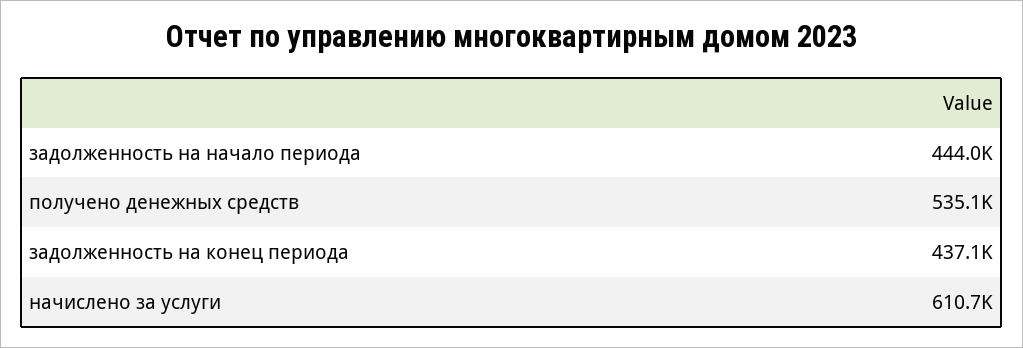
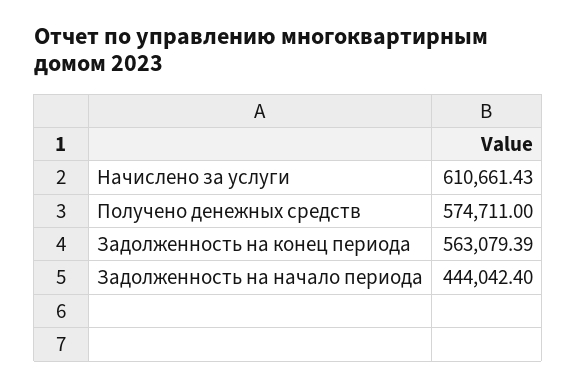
  {
    "задолженность на начало периода": 444042.4,
-   "получено денежных средств": 535100,
+   "получено денежных средств": 574711,
-   "задолженность на конец периода": 437100,
+   "задолженность на конец периода": 563079.39,
    "начислено за услуги": 610661.43
  }

